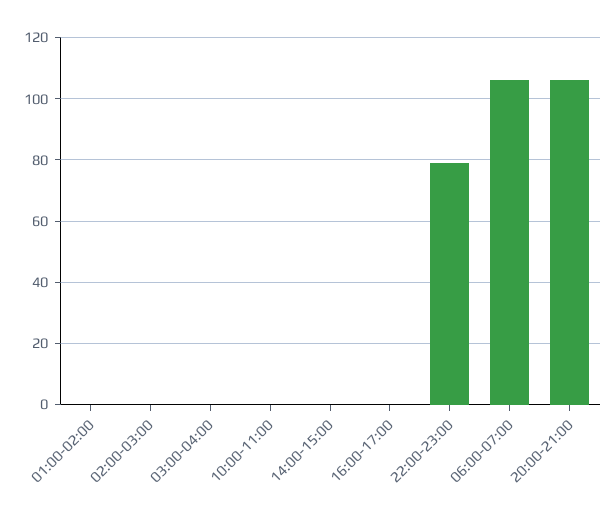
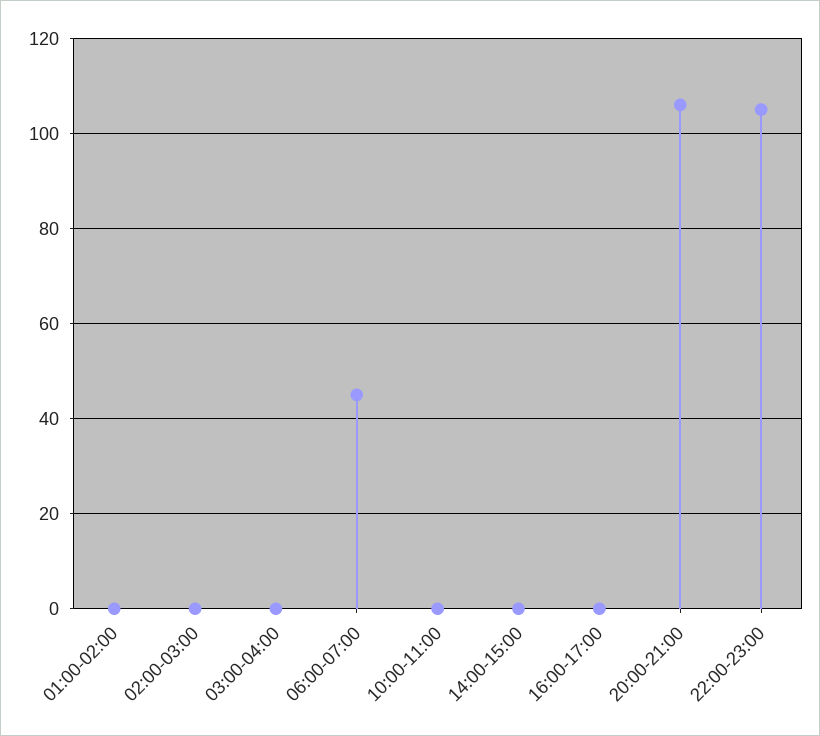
  {
    "01:00-02:00": 0,
    "02:00-03:00": 0,
    "03:00-04:00": 0,
    "10:00-11:00": 0,
    "14:00-15:00": 0,
    "16:00-17:00": 0,
-   "22:00-23:00": 80,
+   "22:00-23:00": 105,
-   "06:00-07:00": 105,
+   "06:00-07:00": 45,
    "20:00-21:00": 105
  }

